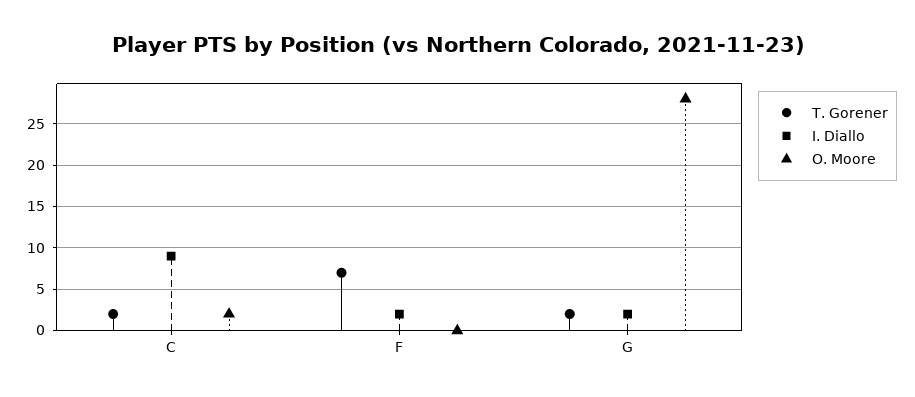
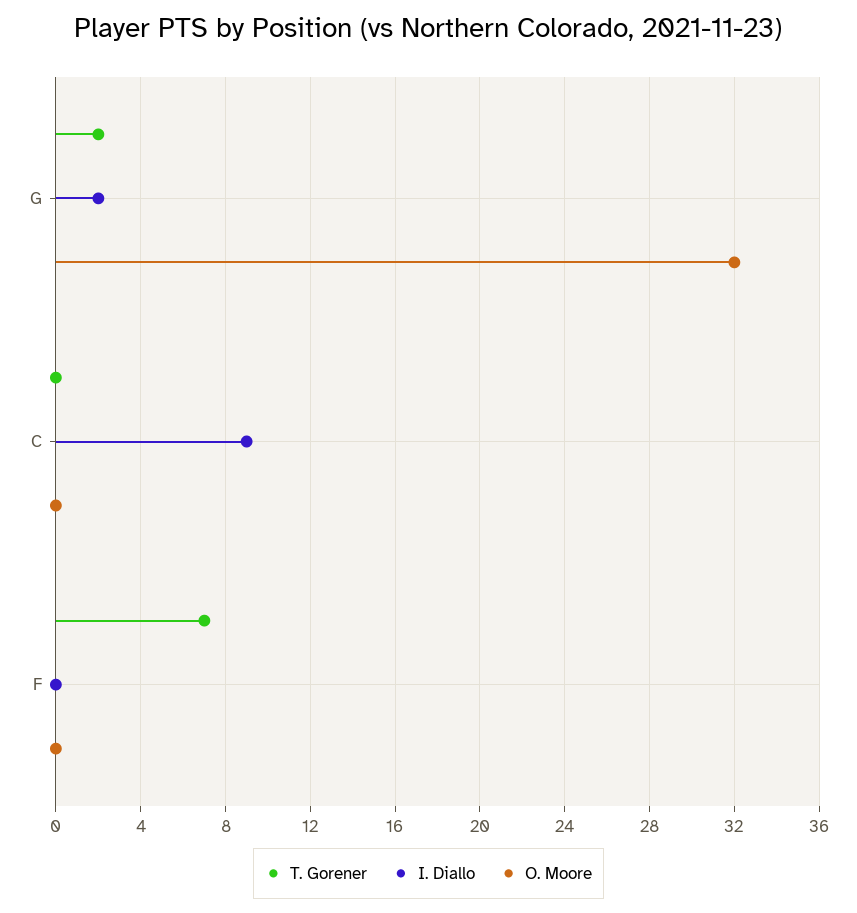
  {
    "T. Gorener": {
-     "C": 2,
+     "C": 0,
      "F": 7,
      "G": 2
    },
    "I. Diallo": {
      "C": 9,
-     "F": 2,
+     "F": 0,
      "G": 2
    },
    "O. Moore": {
-     "C": 2,
+     "C": 0,
      "F": 0,
-     "G": 28
+     "G": 32
    }
  }

